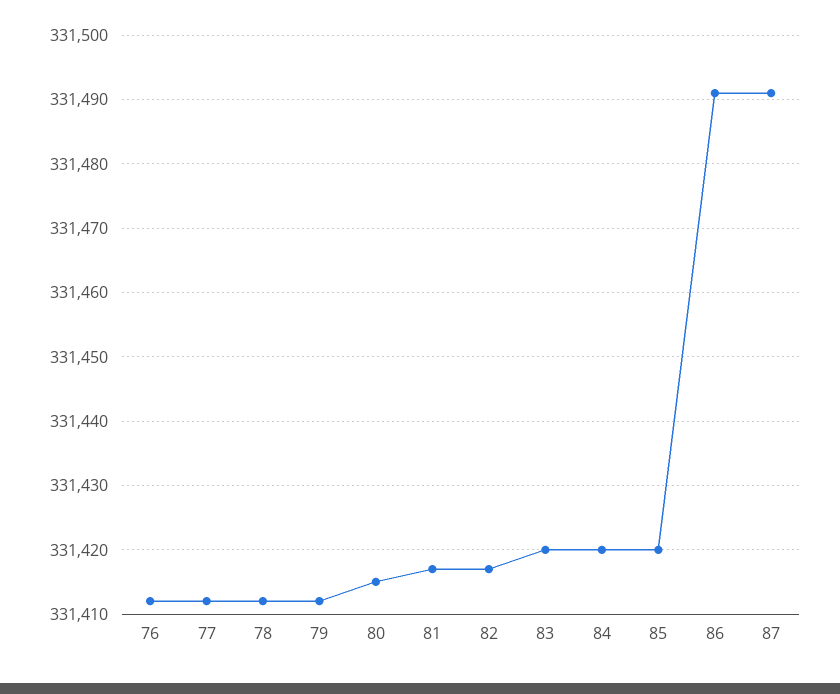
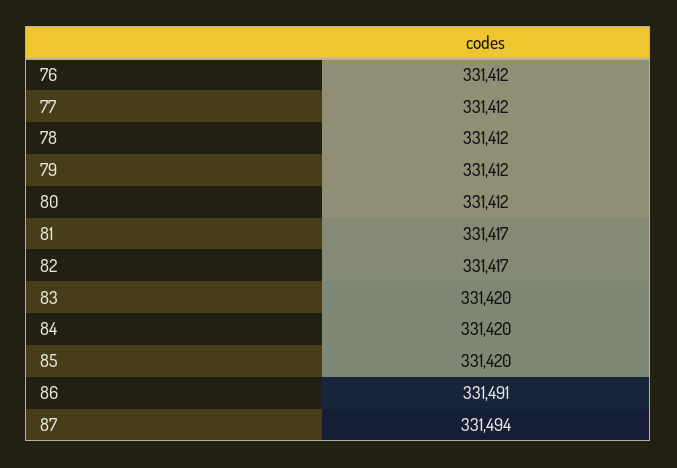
  {
    "76": 331412,
    "77": 331412,
    "78": 331412,
    "79": 331412,
-   "80": 331415,
+   "80": 331412,
    "81": 331417,
    "82": 331417,
    "83": 331420,
    "84": 331420,
    "85": 331420,
    "86": 331491,
-   "87": 331491
+   "87": 331494
  }

